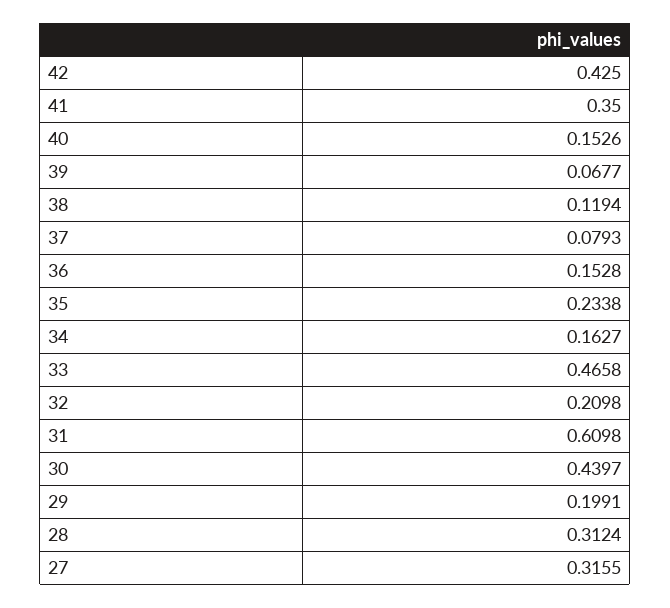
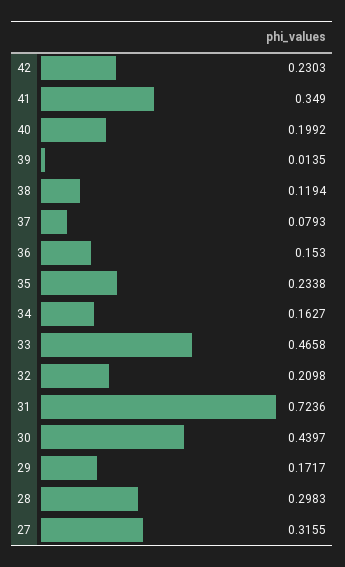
  {
-   "42": 0.425,
+   "42": 0.2303,
-   "41": 0.35,
+   "41": 0.349,
-   "40": 0.1526,
+   "40": 0.1992,
-   "39": 0.0677,
+   "39": 0.0135,
    "38": 0.1194,
    "37": 0.0793,
-   "36": 0.1528,
+   "36": 0.153,
    "35": 0.2338,
    "34": 0.1627,
    "33": 0.4658,
    "32": 0.2098,
-   "31": 0.6098,
+   "31": 0.7236,
    "30": 0.4397,
-   "29": 0.1991,
+   "29": 0.1717,
-   "28": 0.3124,
+   "28": 0.2983,
    "27": 0.3155
  }

